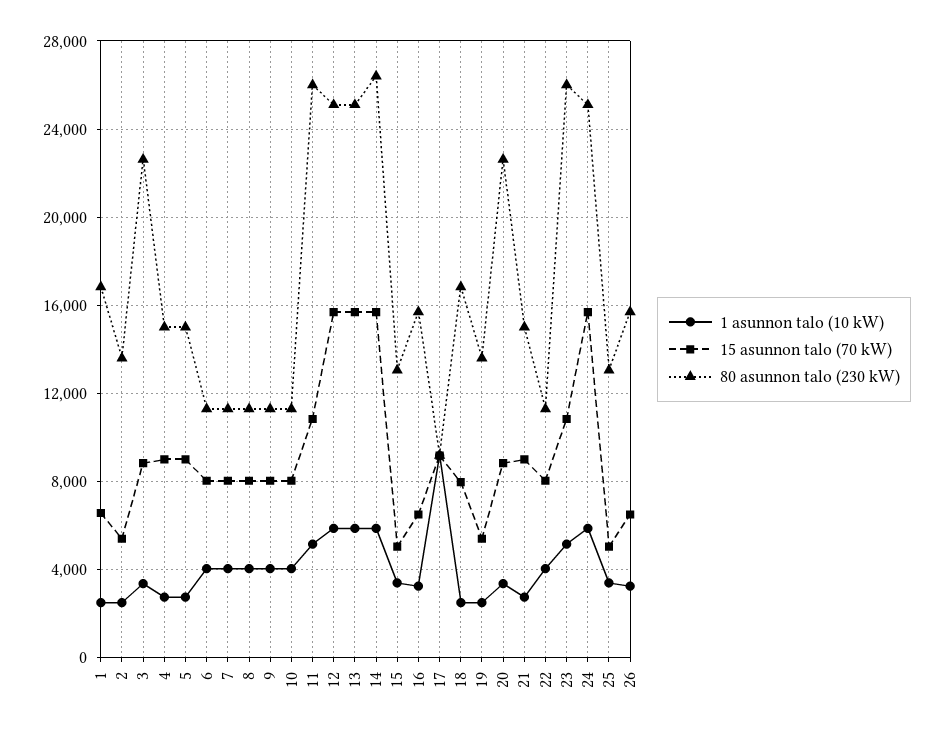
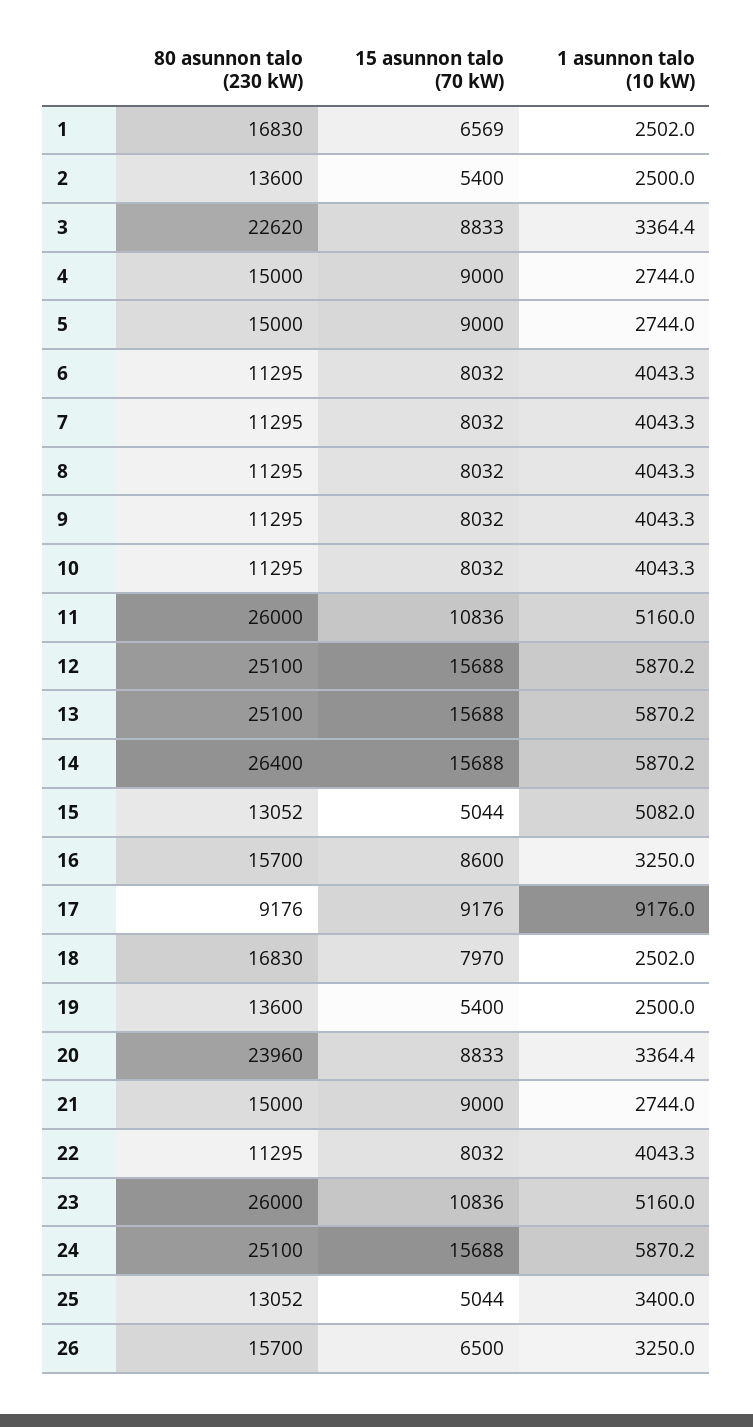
  {
    "1 asunnon talo (10 kW)": {
      "1": 2502,
      "2": 2500,
      "3": 3364.4,
      "4": 2744,
      "5": 2744,
      "6": 4043.3,
      "7": 4043.3,
      "8": 4043.3,
      "9": 4043.3,
      "10": 4043.3,
      "11": 5160,
      "12": 5870.2,
      "13": 5870.2,
      "14": 5870.2,
-     "15": 3500,
+     "15": 5082,
      "16": 3250,
      "17": 9176,
      "18": 2502,
      "19": 2500,
      "20": 3364.4,
      "21": 2744,
      "22": 4043.3,
      "23": 5160,
      "24": 5870.2,
      "25": 3400,
      "26": 3250
    },
    "15 asunnon talo (70 kW)": {
      "1": 6569,
      "2": 5400,
      "3": 8833,
      "4": 9000,
      "5": 9000,
      "6": 8032,
      "7": 8032,
      "8": 8032,
      "9": 8032,
      "10": 8032,
      "11": 10836,
      "12": 15688,
      "13": 15688,
      "14": 15688,
      "15": 5044,
-     "16": 6500,
+     "16": 8600,
      "17": 9176,
      "18": 7970,
      "19": 5400,
      "20": 8833,
      "21": 9000,
      "22": 8032,
      "23": 10836,
      "24": 15688,
      "25": 5044,
      "26": 6500
    },
    "80 asunnon talo (230 kW)": {
      "1": 16830,
      "2": 13600,
      "3": 22620,
      "4": 15000,
      "5": 15000,
      "6": 11295,
      "7": 11295,
      "8": 11295,
      "9": 11295,
      "10": 11295,
      "11": 26000,
      "12": 25100,
      "13": 25100,
      "14": 26400,
      "15": 13052,
      "16": 15700,
      "17": 9176,
      "18": 16830,
      "19": 13600,
-     "20": 22500,
+     "20": 23960,
      "21": 15000,
      "22": 11295,
      "23": 26000,
      "24": 25100,
      "25": 13052,
      "26": 15700
    }
  }

